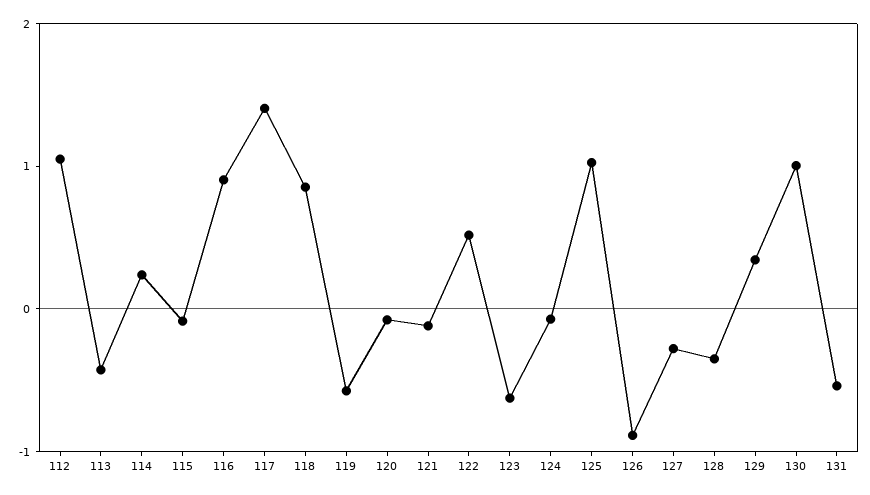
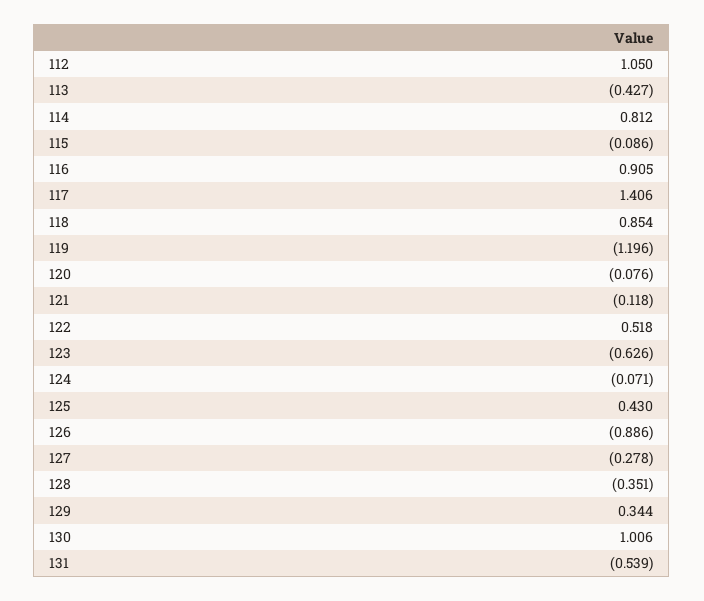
  {
    "112": 1.05,
    "113": -0.427,
-   "114": 0.2,
+   "114": 0.812,
    "115": -0.086,
    "116": 0.905,
    "117": 1.406,
    "118": 0.854,
-   "119": -0.6,
+   "119": -1.196,
    "120": -0.076,
    "121": -0.118,
    "122": 0.518,
    "123": -0.626,
    "124": -0.071,
-   "125": 1,
+   "125": 0.43,
    "126": -0.886,
    "127": -0.278,
    "128": -0.351,
    "129": 0.344,
    "130": 1.006,
    "131": -0.539
  }

